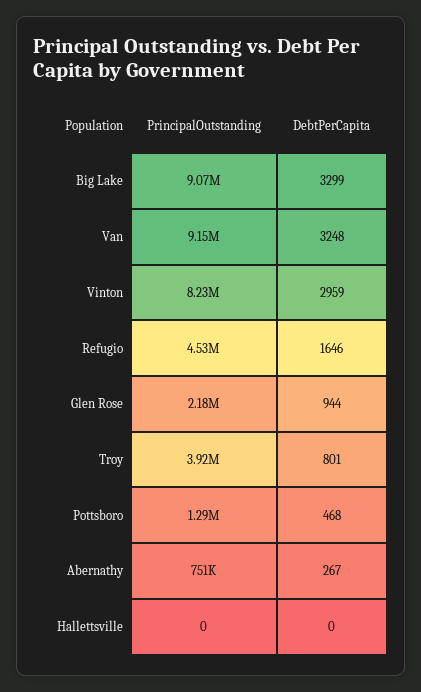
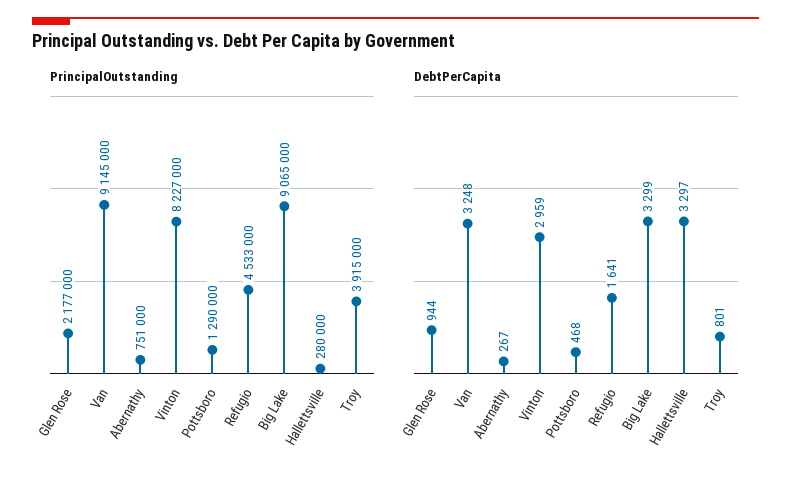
  {
    "PrincipalOutstanding": {
      "Big Lake": 9065000,
      "Van": 9145000,
      "Vinton": 8227000,
      "Refugio": 4533000,
      "Glen Rose": 2177000,
      "Troy": 3915000,
      "Pottsboro": 1290000,
      "Abernathy": 751000,
-     "Hallettsville": 0
+     "Hallettsville": 280000
    },
    "DebtPerCapita": {
      "Big Lake": 3299,
      "Van": 3248,
      "Vinton": 2959,
-     "Refugio": 1646,
+     "Refugio": 1641,
      "Glen Rose": 944,
      "Troy": 801,
      "Pottsboro": 468,
      "Abernathy": 267,
-     "Hallettsville": 0
+     "Hallettsville": 3297
    }
  }

